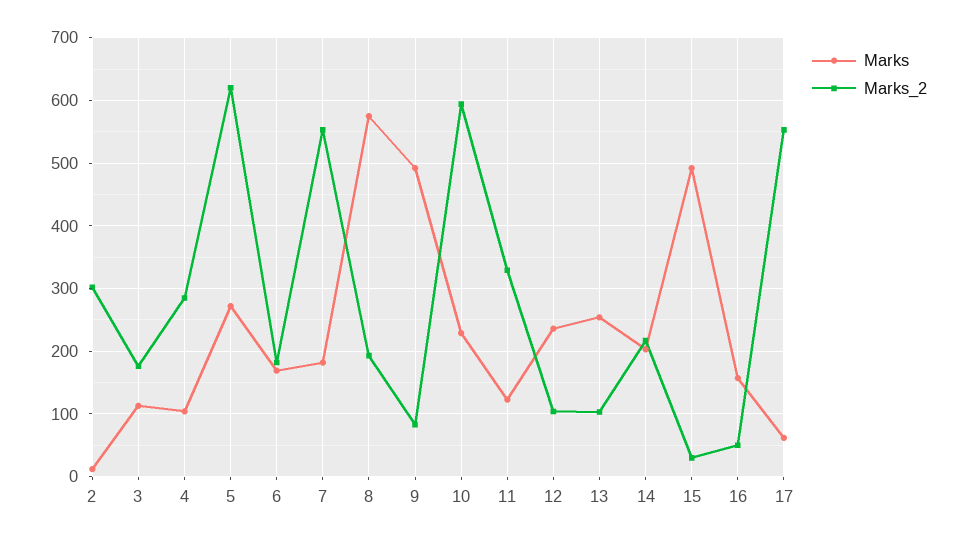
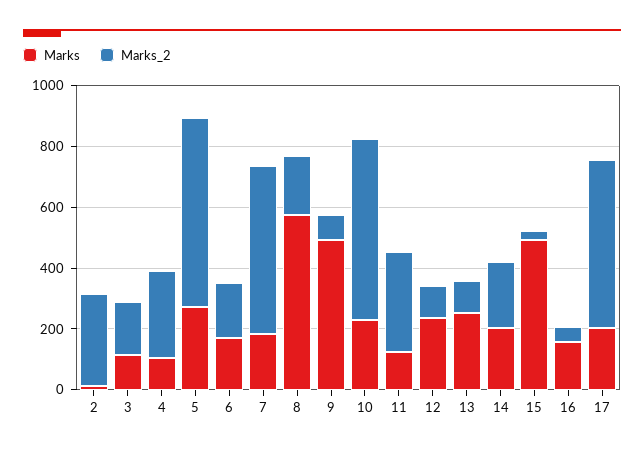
  {
    "Marks": {
      "2": 10,
      "3": 110,
      "4": 100,
      "5": 270,
      "6": 170,
      "7": 180,
      "8": 580,
      "9": 490,
      "10": 230,
      "11": 120,
      "12": 240,
      "13": 250,
      "14": 200,
      "15": 490,
      "16": 160,
-     "17": 60
+     "17": 200
    },
    "Marks_2": {
      "2": 300,
      "3": 180,
      "4": 290,
      "5": 620,
      "6": 180,
      "7": 550,
      "8": 190,
      "9": 80,
      "10": 590,
      "11": 330,
      "12": 100,
      "13": 100,
      "14": 220,
      "15": 30,
      "16": 50,
      "17": 550
    }
  }

